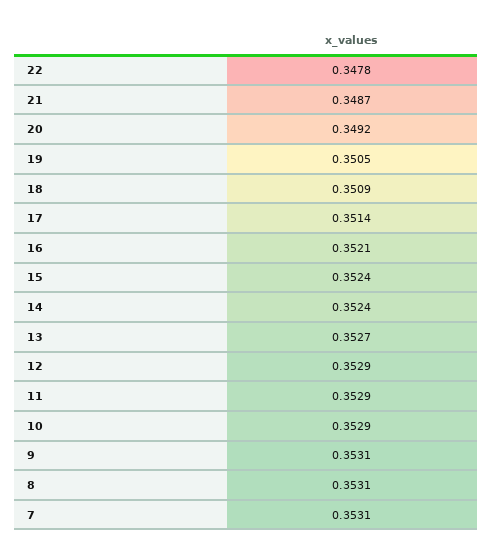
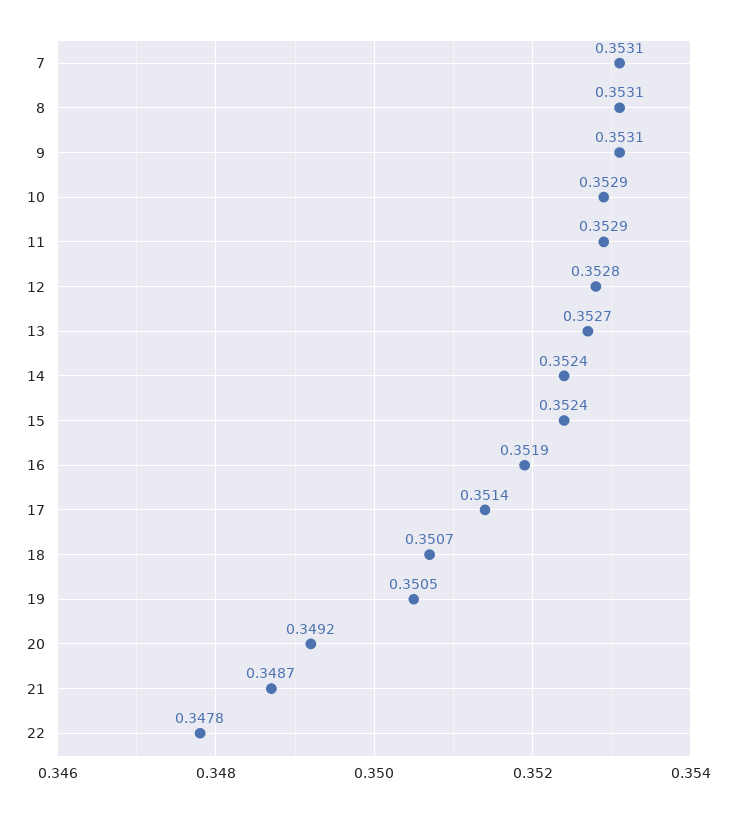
  {
    "22": 0.3478,
    "21": 0.3487,
    "20": 0.3492,
    "19": 0.3505,
-   "18": 0.3509,
+   "18": 0.3507,
    "17": 0.3514,
-   "16": 0.3521,
+   "16": 0.3519,
    "15": 0.3524,
    "14": 0.3524,
    "13": 0.3527,
-   "12": 0.3529,
+   "12": 0.3528,
    "11": 0.3529,
    "10": 0.3529,
    "9": 0.3531,
    "8": 0.3531,
    "7": 0.3531
  }

